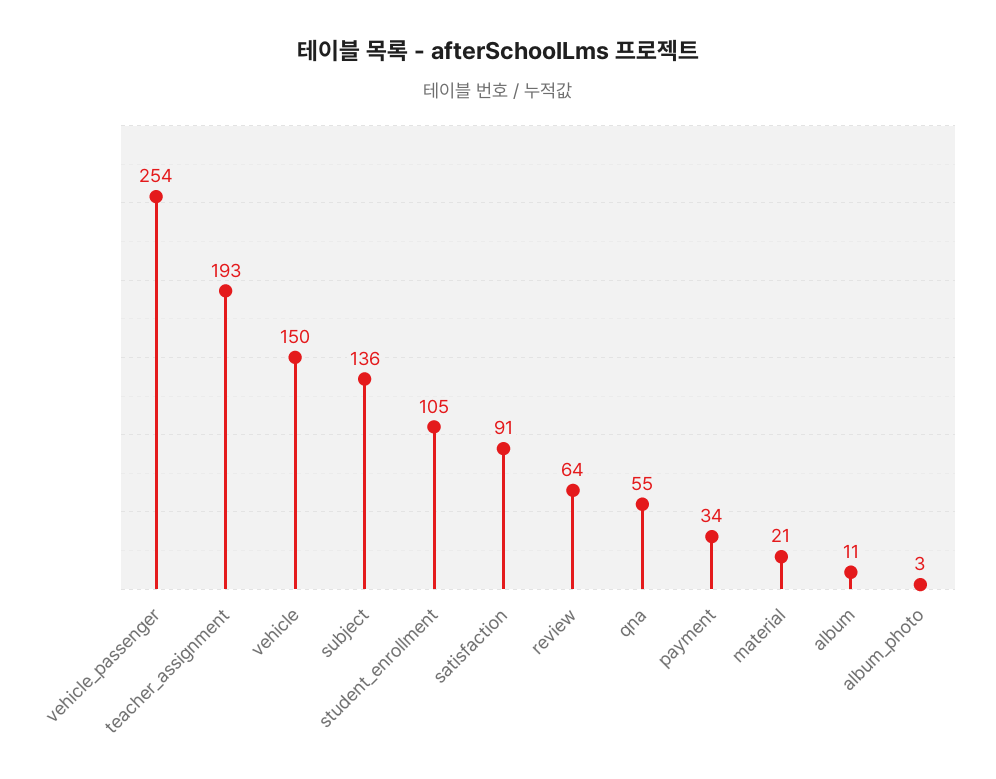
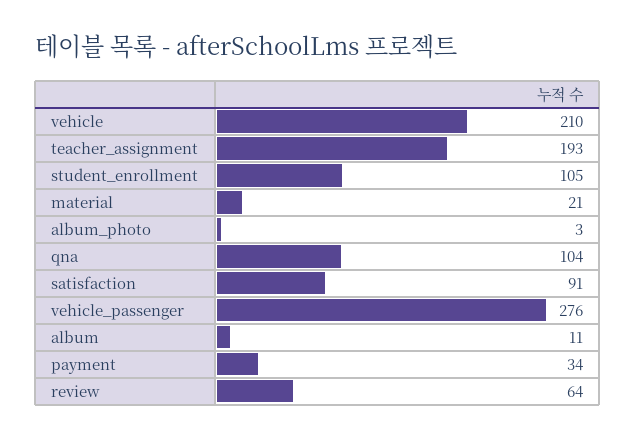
  {
-   "vehicle_passenger": 254,
+   "vehicle_passenger": 276,
    "teacher_assignment": 193,
-   "vehicle": 150,
+   "vehicle": 210,
-   "subject": 136,
    "student_enrollment": 105,
    "satisfaction": 91,
    "review": 64,
-   "qna": 55,
+   "qna": 104,
    "payment": 34,
    "material": 21,
    "album": 11,
    "album_photo": 3
  }

